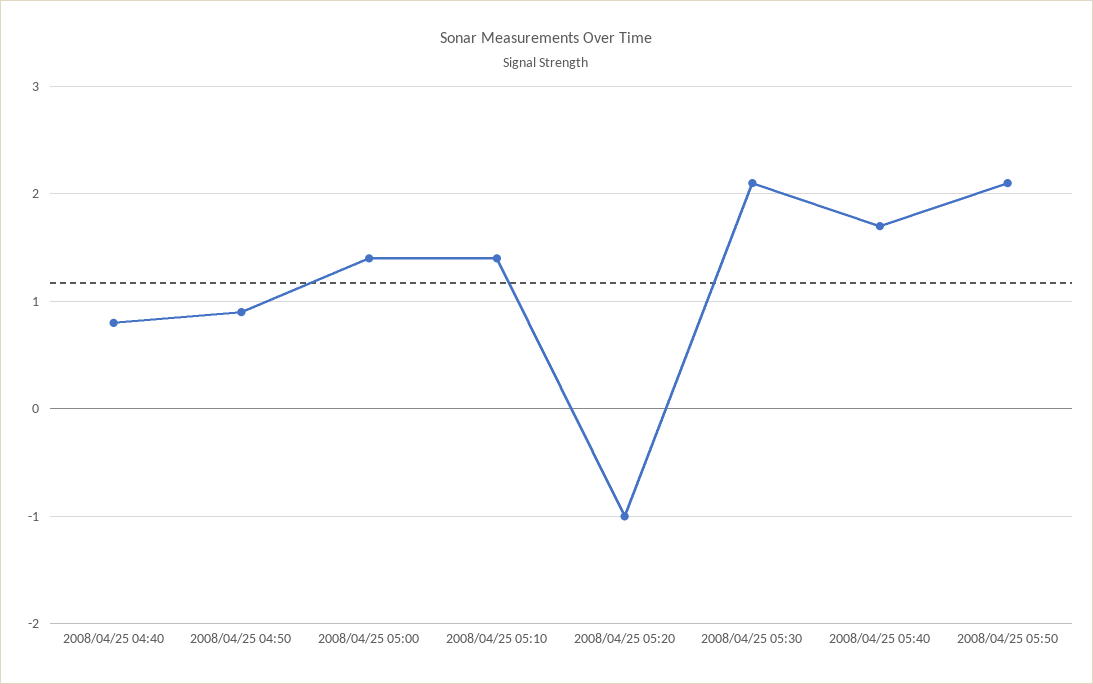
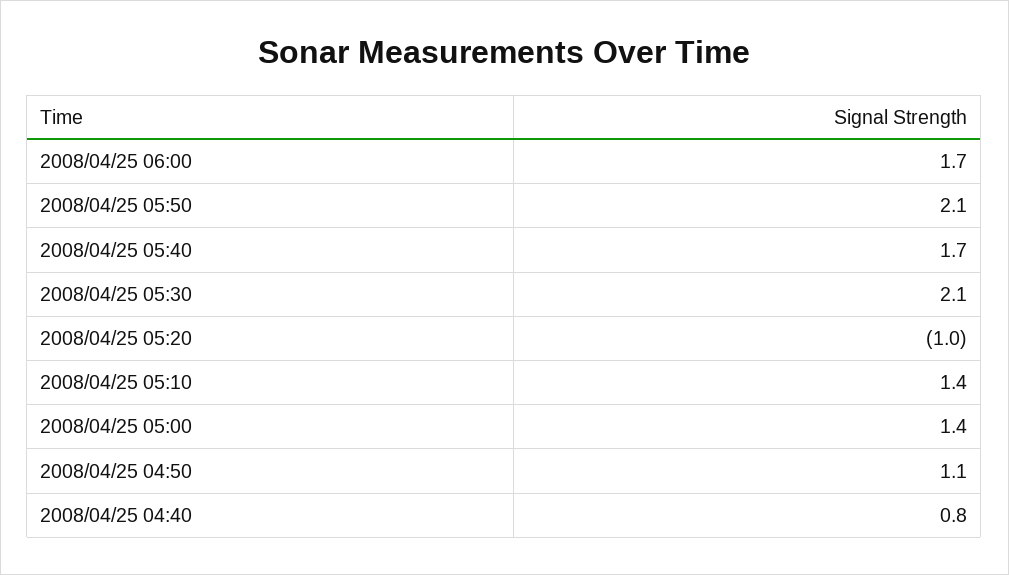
  {
    "2008/04/25 04:40": 0.8,
-   "2008/04/25 04:50": 0.9,
+   "2008/04/25 04:50": 1.1,
    "2008/04/25 05:00": 1.4,
    "2008/04/25 05:10": 1.4,
    "2008/04/25 05:20": -1,
    "2008/04/25 05:30": 2.1,
    "2008/04/25 05:40": 1.7,
-   "2008/04/25 05:50": 2.1
+   "2008/04/25 05:50": 2.1,
+   "2008/04/25 06:00": 1.7
  }

